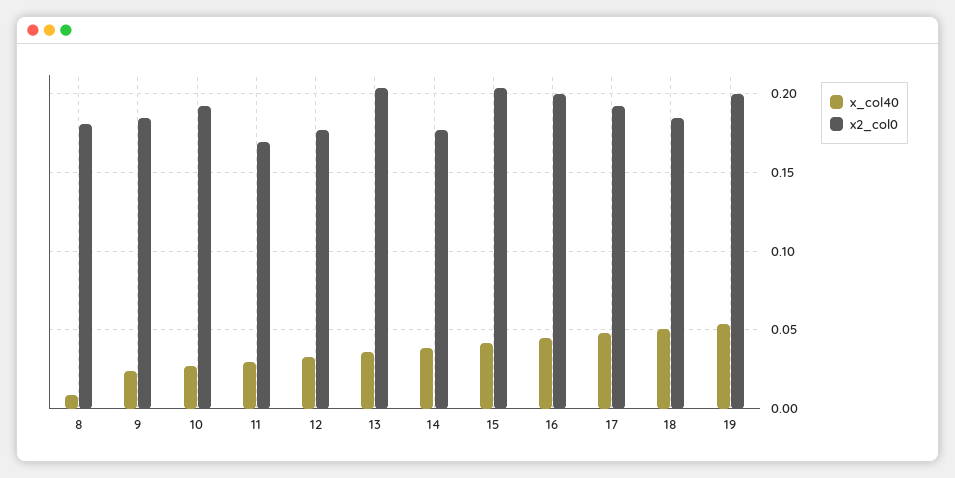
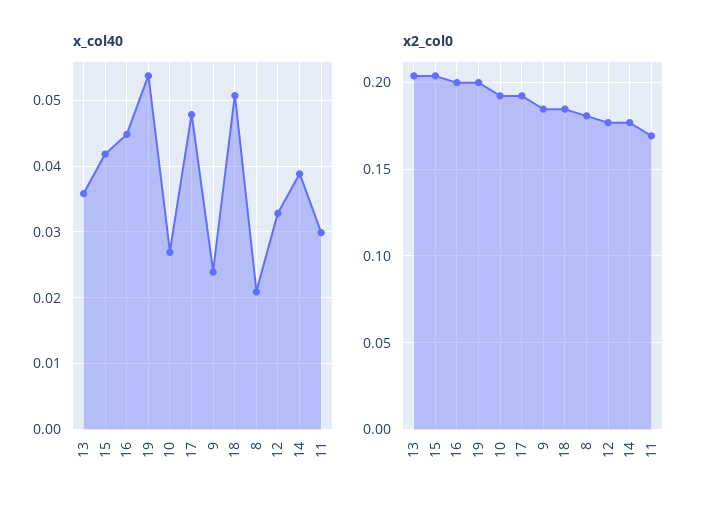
  {
    "x_col40": {
-     "8": 0.01,
+     "8": 0.021,
      "9": 0.024,
      "10": 0.027,
      "11": 0.03,
      "12": 0.033,
      "13": 0.036,
      "14": 0.039,
      "15": 0.042,
      "16": 0.045,
      "17": 0.048,
      "18": 0.051,
      "19": 0.054
    },
    "x2_col0": {
      "8": 0.18,
      "9": 0.185,
      "10": 0.19,
      "11": 0.17,
      "12": 0.175,
      "13": 0.205,
      "14": 0.175,
      "15": 0.205,
      "16": 0.2,
      "17": 0.19,
      "18": 0.185,
      "19": 0.2
    }
  }

